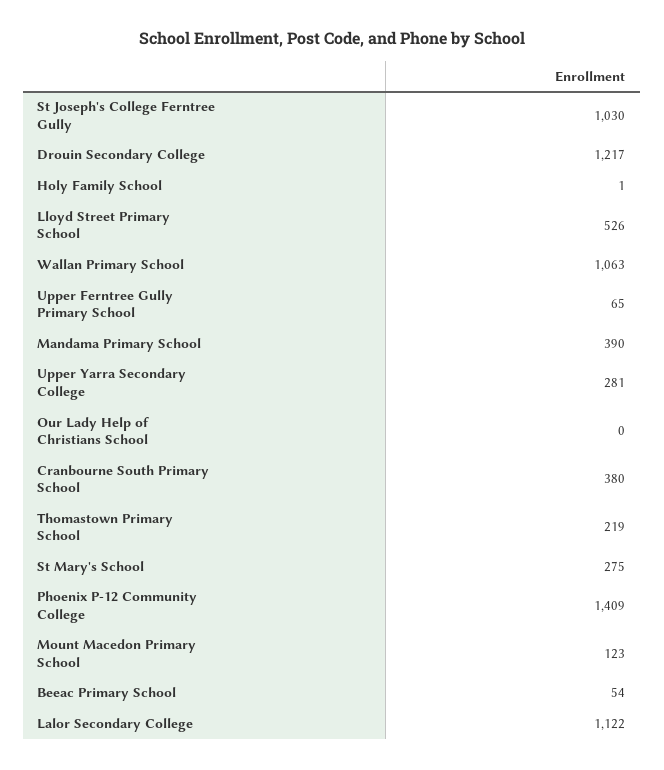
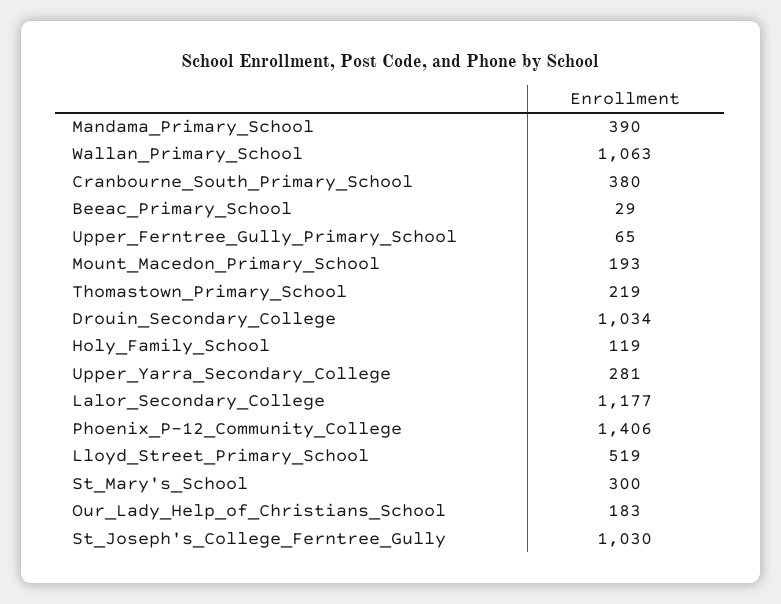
  {
    "St Joseph's College Ferntree Gully": 1030,
-   "Drouin Secondary College": 1217,
+   "Drouin Secondary College": 1034,
-   "Holy Family School": 1,
+   "Holy Family School": 119,
-   "Lloyd Street Primary School": 526,
+   "Lloyd Street Primary School": 519,
    "Wallan Primary School": 1063,
    "Upper Ferntree Gully Primary School": 65,
    "Mandama Primary School": 390,
    "Upper Yarra Secondary College": 281,
-   "Our Lady Help of Christians School": 0,
+   "Our Lady Help of Christians School": 183,
    "Cranbourne South Primary School": 380,
    "Thomastown Primary School": 219,
-   "St Mary's School": 275,
+   "St Mary's School": 300,
-   "Phoenix P-12 Community College": 1409,
+   "Phoenix P-12 Community College": 1406,
-   "Mount Macedon Primary School": 123,
+   "Mount Macedon Primary School": 193,
-   "Beeac Primary School": 54,
+   "Beeac Primary School": 29,
-   "Lalor Secondary College": 1122
+   "Lalor Secondary College": 1177
  }

